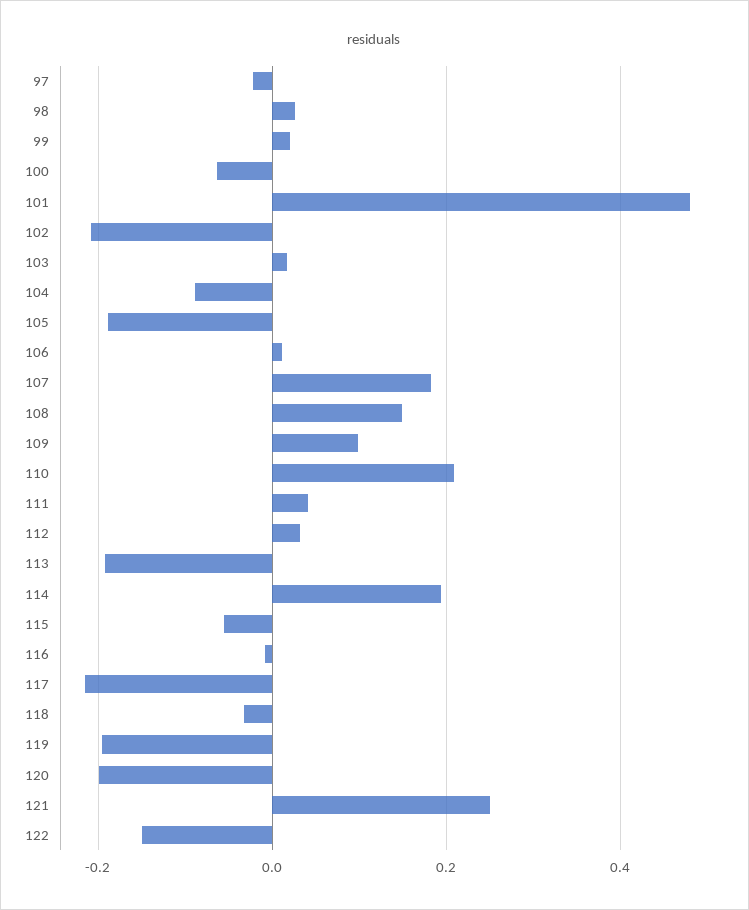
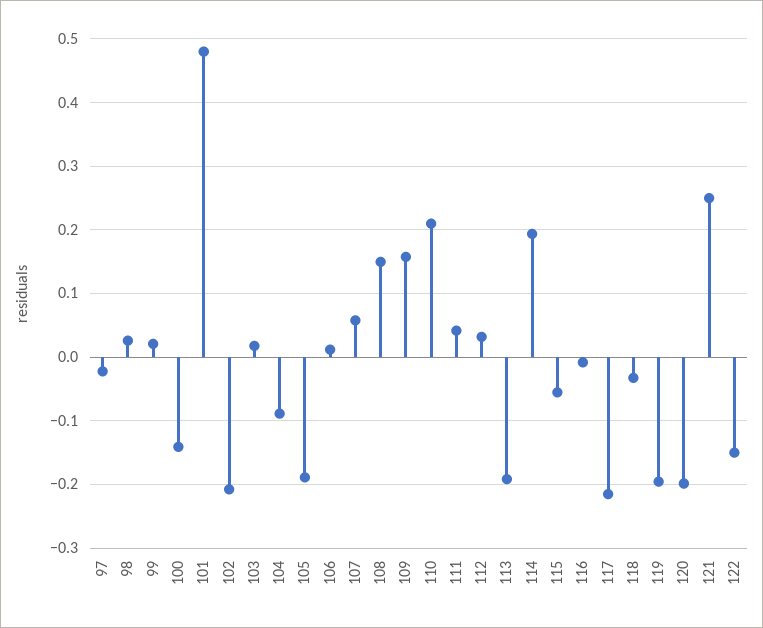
  {
    "97": -0.02,
    "98": 0.03,
    "99": 0.02,
-   "100": -0.06,
+   "100": -0.14,
    "101": 0.48,
    "102": -0.21,
    "103": 0.02,
    "104": -0.09,
    "105": -0.19,
    "106": 0.01,
-   "107": 0.18,
+   "107": 0.06,
    "108": 0.15,
-   "109": 0.1,
+   "109": 0.16,
    "110": 0.21,
    "111": 0.04,
    "112": 0.03,
    "113": -0.19,
    "114": 0.19,
    "115": -0.06,
    "116": -0.01,
    "117": -0.22,
    "118": -0.03,
    "119": -0.2,
    "120": -0.2,
    "121": 0.25,
    "122": -0.15
  }

